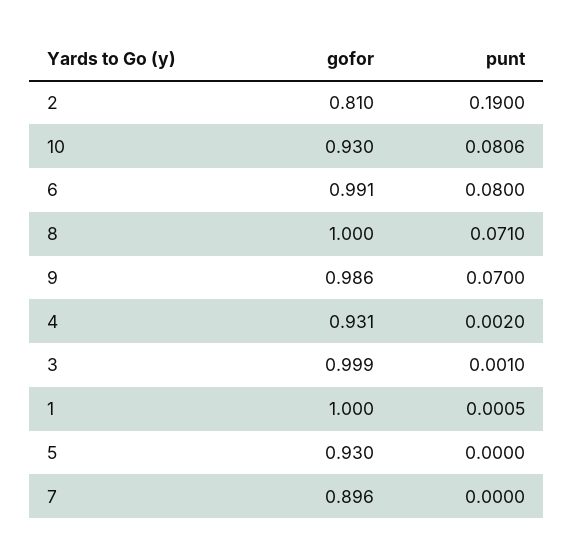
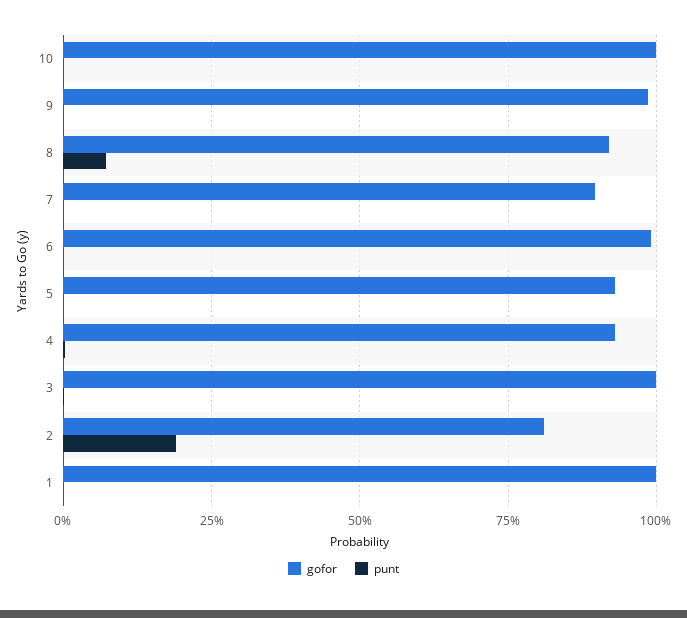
  {
    "gofor": {
      "2": 0.81,
-     "10": 0.93,
+     "10": 1,
      "6": 0.991,
-     "8": 1,
+     "8": 0.925,
      "9": 0.986,
      "4": 0.931,
      "3": 0.999,
      "1": 1,
      "5": 0.93,
      "7": 0.896
    },
    "punt": {
      "2": 0.19,
-     "10": 0.0806,
+     "10": 0,
-     "6": 0.08,
+     "6": 0,
      "8": 0.071,
-     "9": 0.07,
+     "9": 0,
      "4": 0.002,
      "3": 0.001,
      "1": 0.0005,
      "5": 0,
      "7": 0
    }
  }

